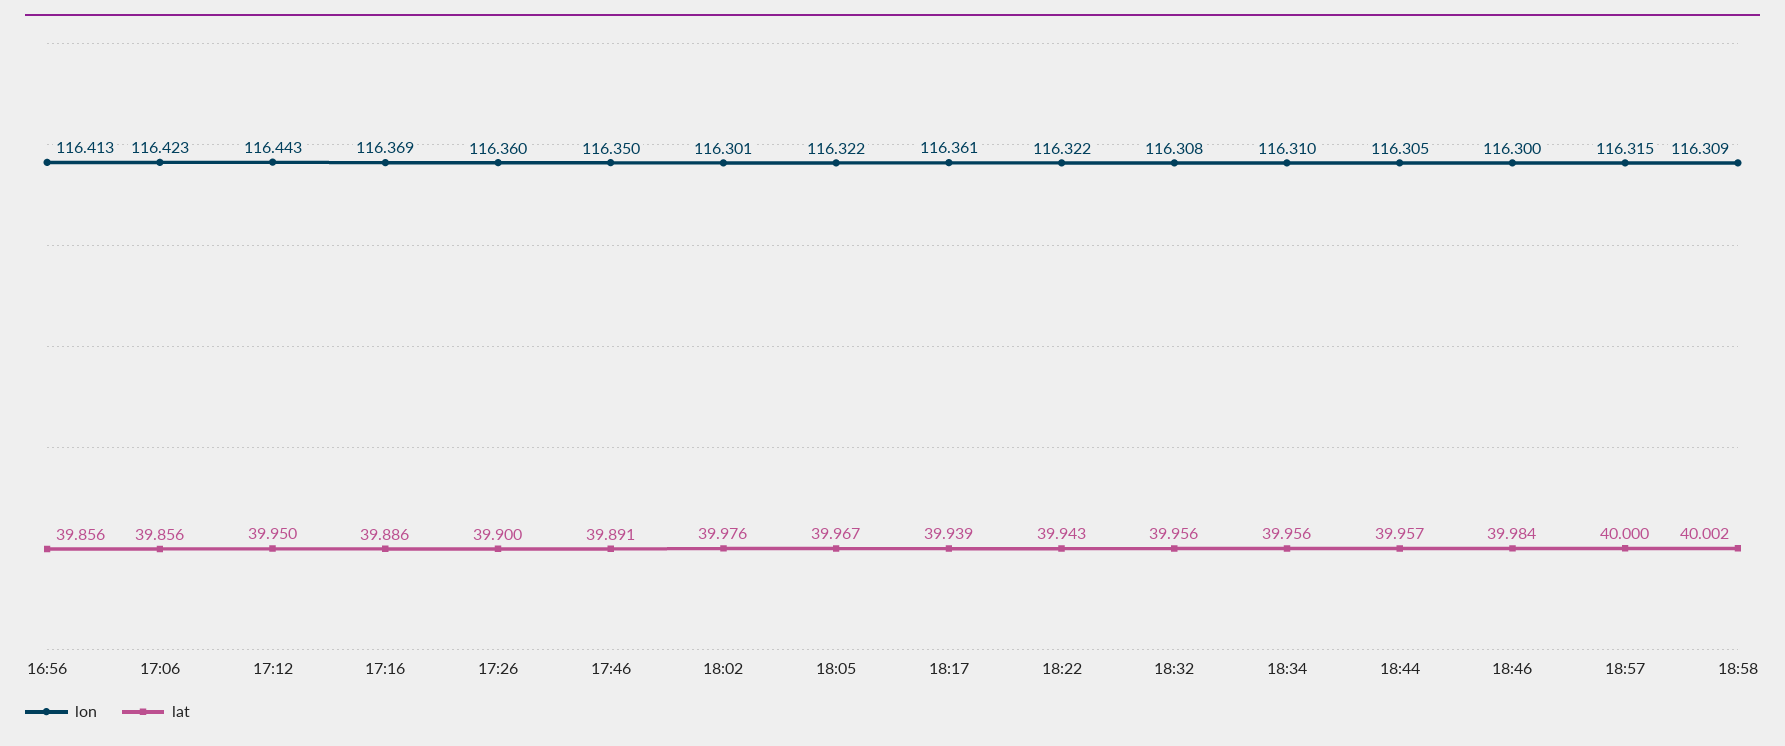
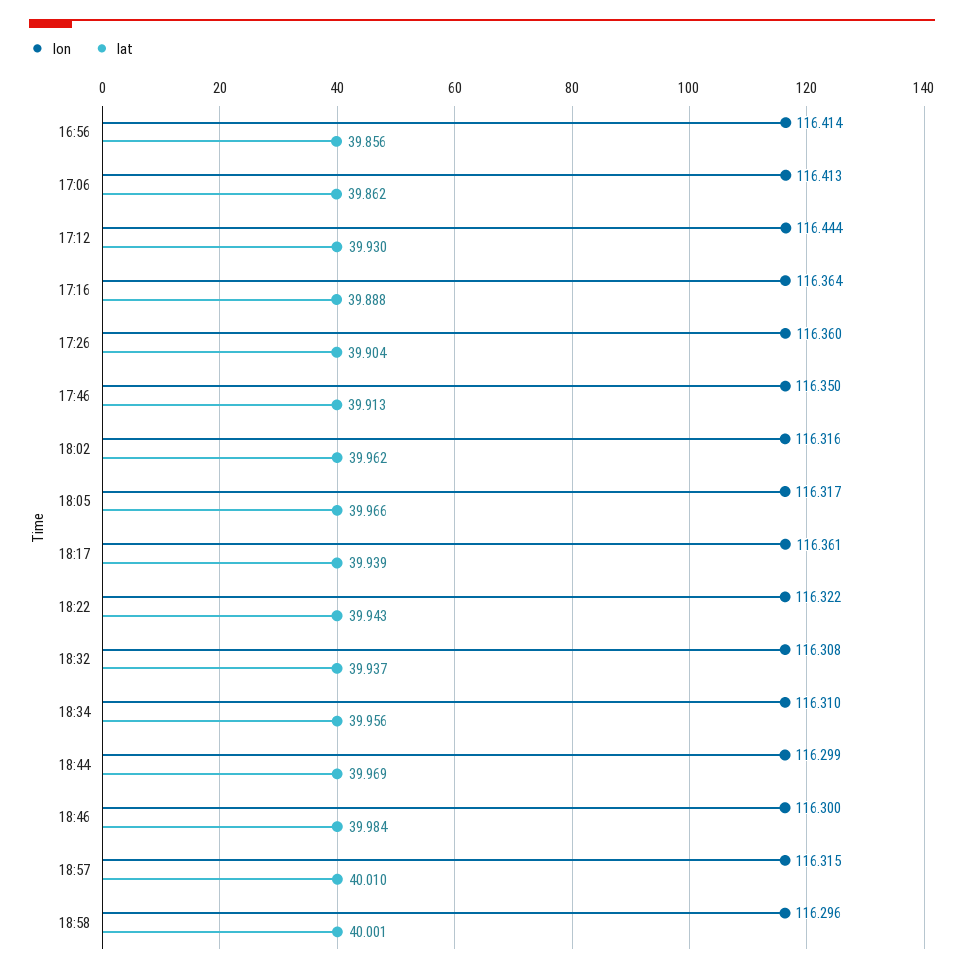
  {
    "lon": {
-     "16:56": 116.413,
+     "16:56": 116.414,
-     "17:06": 116.423,
+     "17:06": 116.413,
-     "17:12": 116.443,
+     "17:12": 116.444,
-     "17:16": 116.369,
+     "17:16": 116.364,
      "17:26": 116.36,
      "17:46": 116.35,
-     "18:02": 116.301,
+     "18:02": 116.316,
-     "18:05": 116.322,
+     "18:05": 116.317,
      "18:17": 116.361,
      "18:22": 116.322,
      "18:32": 116.308,
      "18:34": 116.31,
-     "18:44": 116.305,
+     "18:44": 116.299,
      "18:46": 116.3,
      "18:57": 116.315,
-     "18:58": 116.309
+     "18:58": 116.296
    },
    "lat": {
      "16:56": 39.856,
-     "17:06": 39.856,
+     "17:06": 39.862,
-     "17:12": 39.95,
+     "17:12": 39.93,
-     "17:16": 39.886,
+     "17:16": 39.888,
-     "17:26": 39.9,
+     "17:26": 39.904,
-     "17:46": 39.891,
+     "17:46": 39.913,
-     "18:02": 39.976,
+     "18:02": 39.962,
-     "18:05": 39.967,
+     "18:05": 39.966,
      "18:17": 39.939,
      "18:22": 39.943,
-     "18:32": 39.956,
+     "18:32": 39.937,
      "18:34": 39.956,
-     "18:44": 39.957,
+     "18:44": 39.969,
      "18:46": 39.984,
-     "18:57": 40,
+     "18:57": 40.01,
-     "18:58": 40.002
+     "18:58": 40.001
    }
  }

